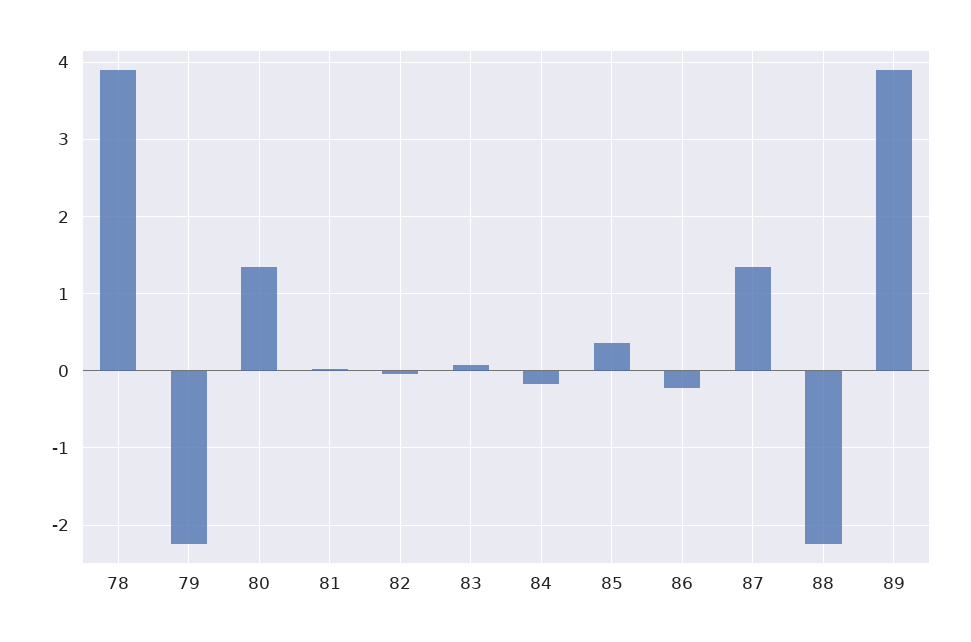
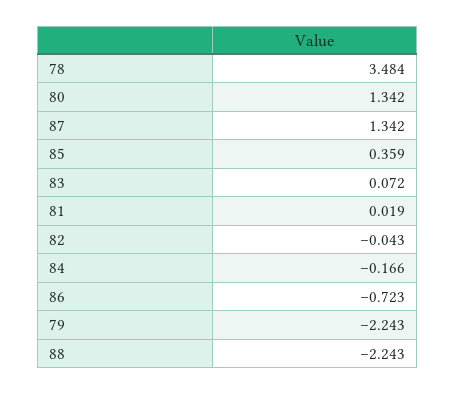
  {
-   "78": 3.9,
+   "78": 3.484,
    "79": -2.243,
    "80": 1.342,
    "81": 0.019,
    "82": -0.043,
    "83": 0.072,
    "84": -0.166,
    "85": 0.359,
-   "86": -0.2,
+   "86": -0.723,
    "87": 1.342,
-   "88": -2.243,
+   "88": -2.243
-   "89": 3.9
  }

